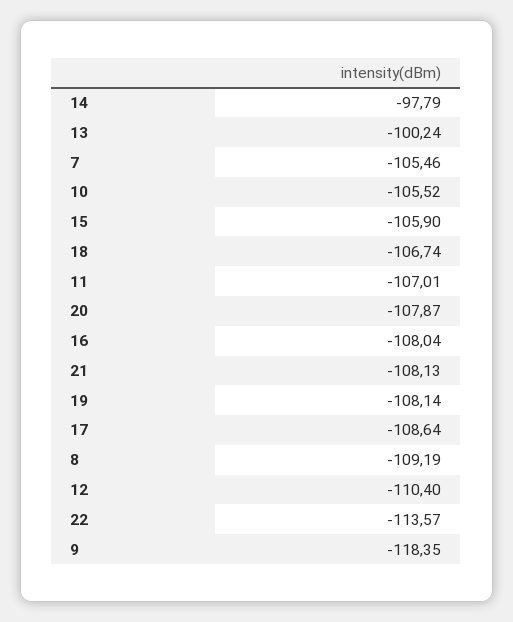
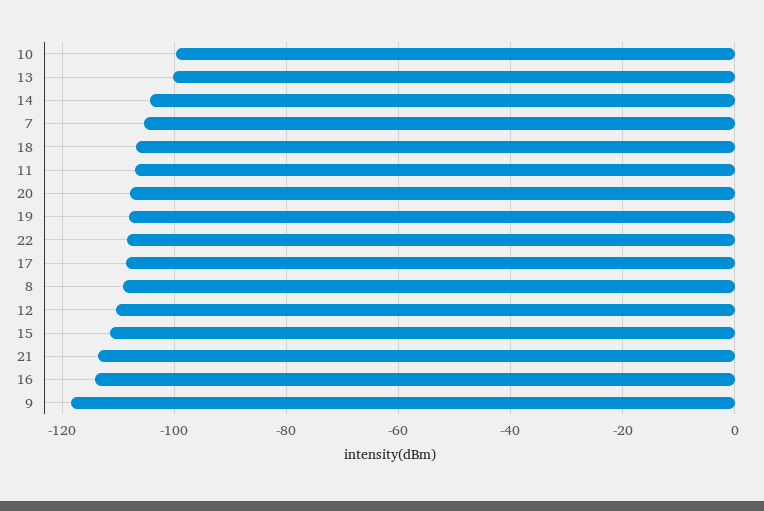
  {
-   "14": -97.79,
+   "14": -104,
    "13": -100.24,
    "7": -105.46,
-   "10": -105.52,
+   "10": -100,
-   "15": -105.9,
+   "15": -112,
    "18": -106.74,
    "11": -107.01,
    "20": -107.87,
-   "16": -108.04,
+   "16": -114,
-   "21": -108.13,
+   "21": -114,
    "19": -108.14,
    "17": -108.64,
    "8": -109.19,
    "12": -110.4,
-   "22": -113.57,
+   "22": -108,
    "9": -118.35
  }

